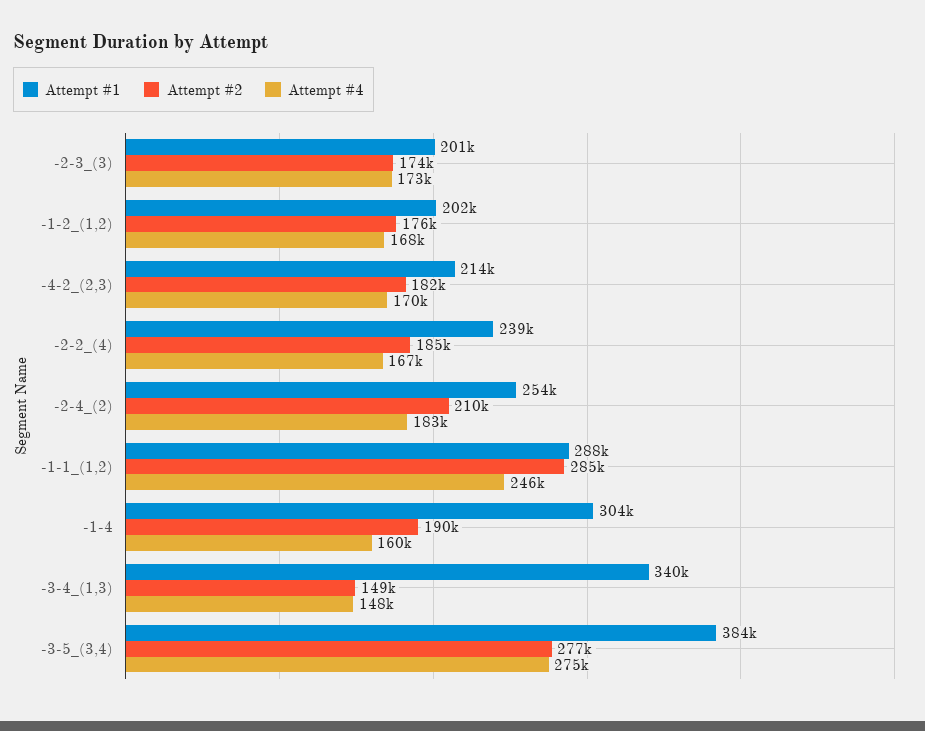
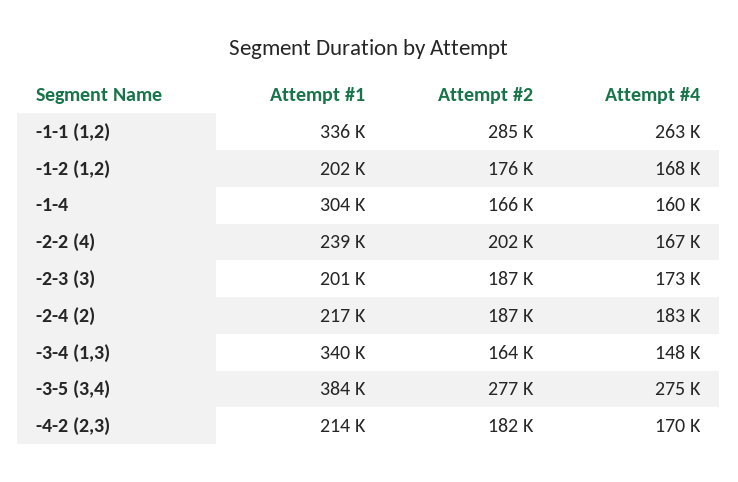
  {
    "Attempt #1": {
      "-2-3_(3)": 201000,
      "-1-2_(1,2)": 202000,
      "-4-2_(2,3)": 214000,
      "-2-2_(4)": 239000,
-     "-2-4_(2)": 254000,
+     "-2-4_(2)": 217000,
-     "-1-1_(1,2)": 288000,
+     "-1-1_(1,2)": 336000,
      "-1-4": 304000,
      "-3-4_(1,3)": 340000,
      "-3-5_(3,4)": 384000
    },
    "Attempt #2": {
-     "-2-3_(3)": 174000,
+     "-2-3_(3)": 187000,
      "-1-2_(1,2)": 176000,
      "-4-2_(2,3)": 182000,
-     "-2-2_(4)": 185000,
+     "-2-2_(4)": 202000,
-     "-2-4_(2)": 210000,
+     "-2-4_(2)": 187000,
      "-1-1_(1,2)": 285000,
-     "-1-4": 190000,
+     "-1-4": 166000,
-     "-3-4_(1,3)": 149000,
+     "-3-4_(1,3)": 164000,
      "-3-5_(3,4)": 277000
    },
    "Attempt #4": {
      "-2-3_(3)": 173000,
      "-1-2_(1,2)": 168000,
      "-4-2_(2,3)": 170000,
      "-2-2_(4)": 167000,
      "-2-4_(2)": 183000,
-     "-1-1_(1,2)": 246000,
+     "-1-1_(1,2)": 263000,
      "-1-4": 160000,
      "-3-4_(1,3)": 148000,
      "-3-5_(3,4)": 275000
    }
  }

